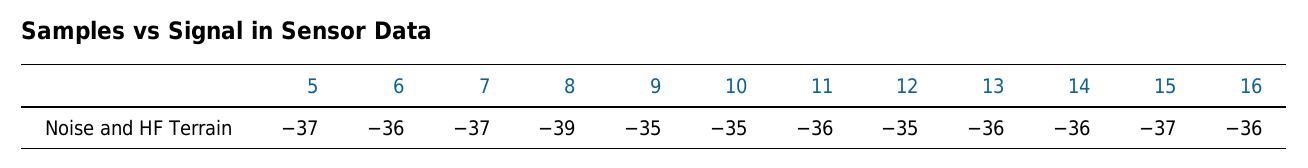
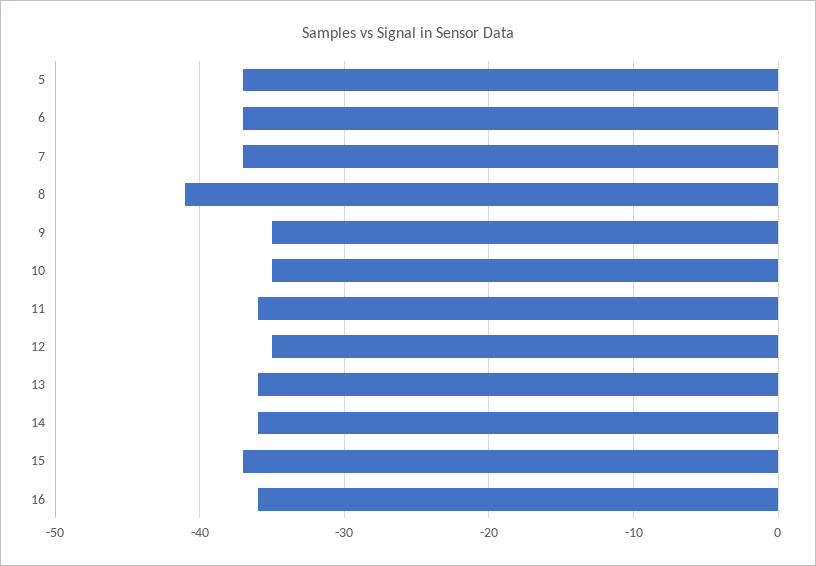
  {
    "5": -37,
-   "6": -36,
+   "6": -37,
    "7": -37,
-   "8": -39,
+   "8": -41,
    "9": -35,
    "10": -35,
    "11": -36,
    "12": -35,
    "13": -36,
    "14": -36,
    "15": -37,
    "16": -36
  }

